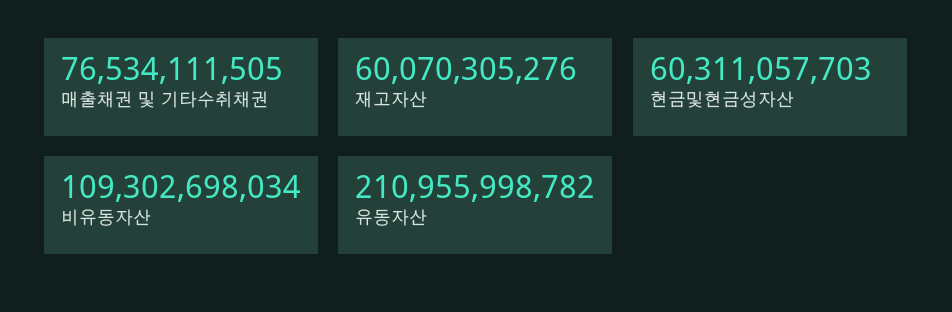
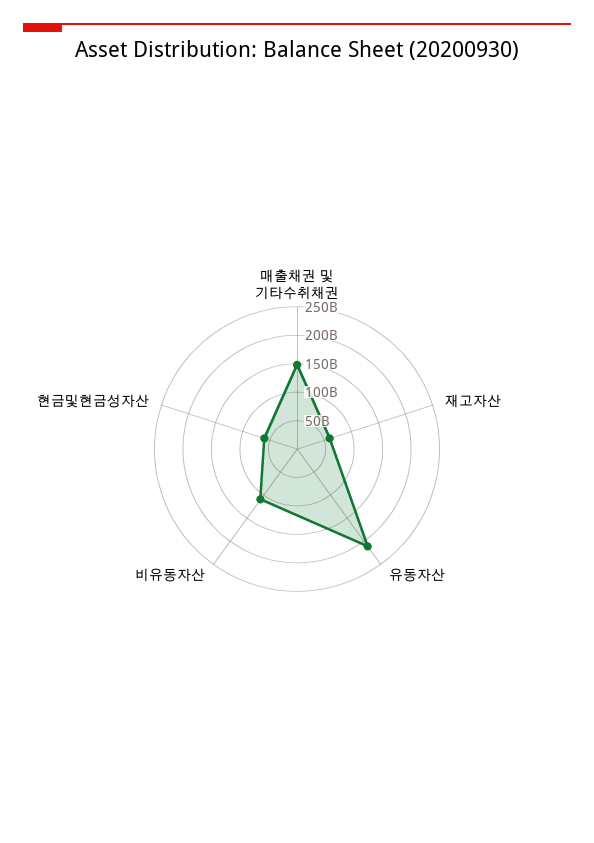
  {
-   "매출채권 및 기타수취채권": 76534111505,
+   "매출채권 및 기타수취채권": 150000000000,
    "재고자산": 60070305276,
    "현금및현금성자산": 60311057703,
    "비유동자산": 109302698034,
    "유동자산": 210955998782
  }

